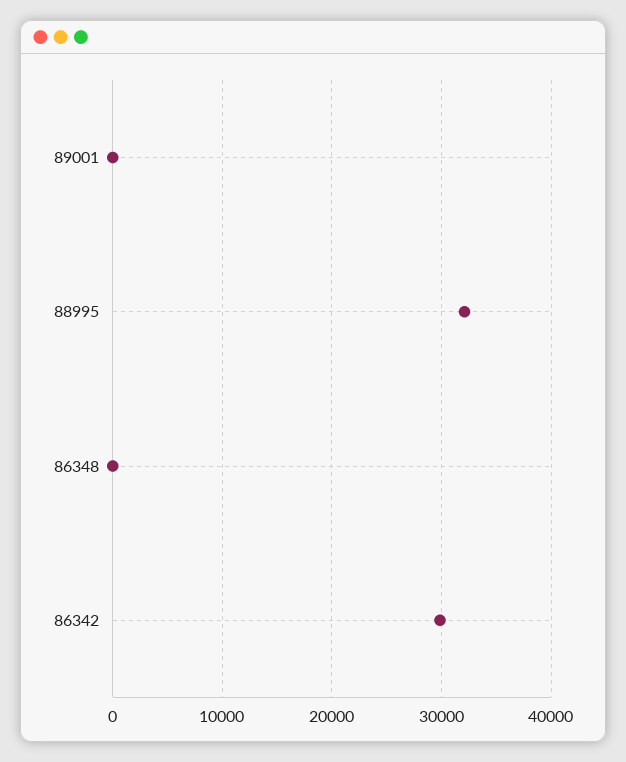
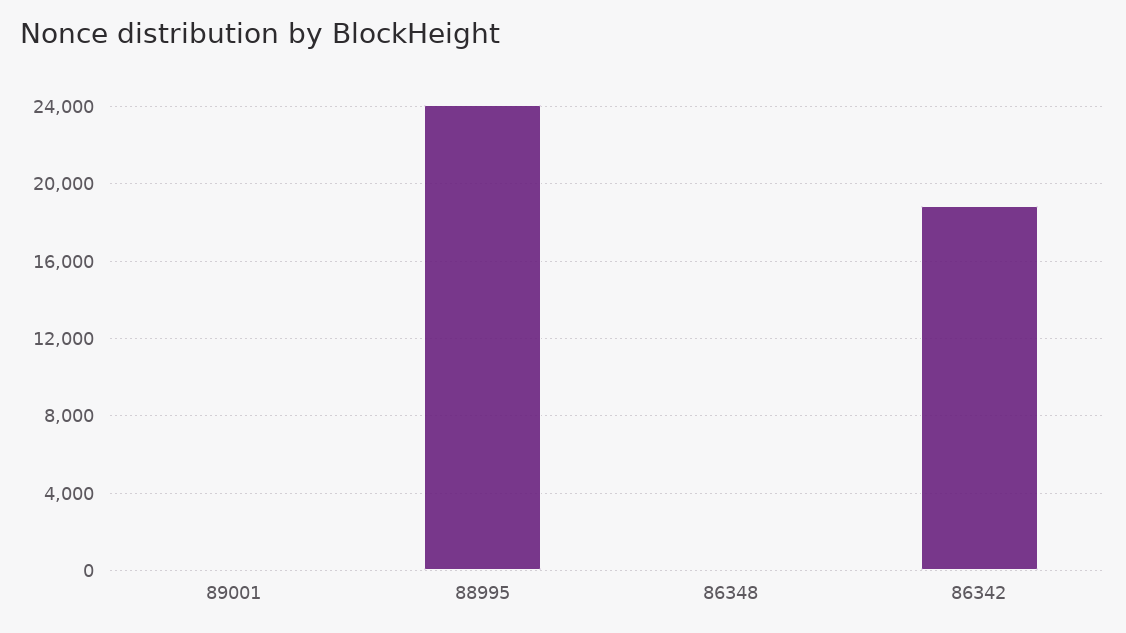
  {
    "89001": 0,
-   "88995": 32000,
+   "88995": 24000,
    "86348": 0,
-   "86342": 30000
+   "86342": 19000
  }

